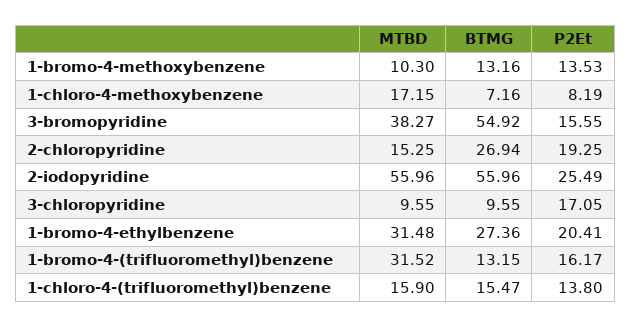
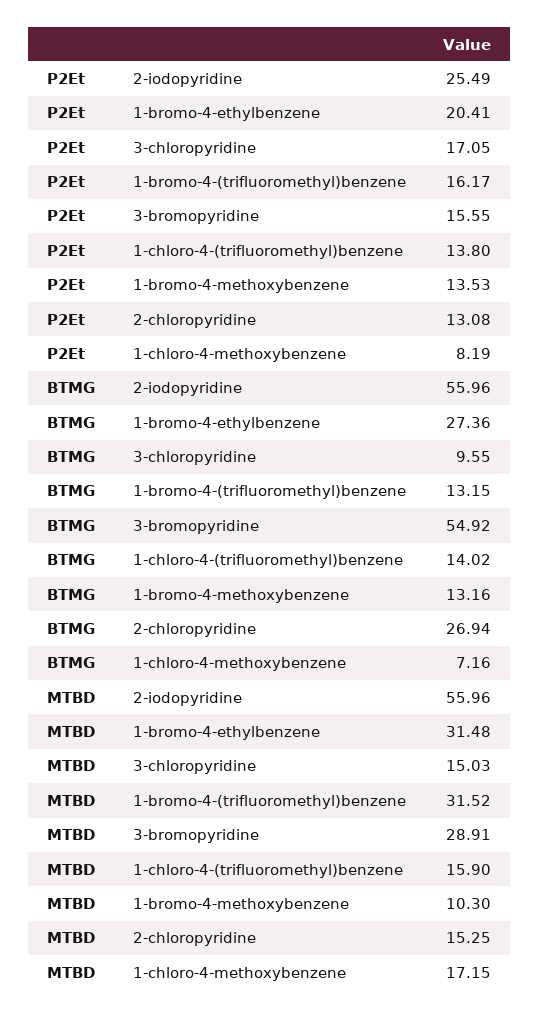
  {
    "MTBD": {
      "1-bromo-4-methoxybenzene": 10.3,
      "1-chloro-4-methoxybenzene": 17.15,
-     "3-bromopyridine": 38.27,
+     "3-bromopyridine": 28.91,
      "2-chloropyridine": 15.25,
      "2-iodopyridine": 55.96,
-     "3-chloropyridine": 9.55,
+     "3-chloropyridine": 15.03,
      "1-bromo-4-ethylbenzene": 31.48,
      "1-bromo-4-(trifluoromethyl)benzene": 31.52,
      "1-chloro-4-(trifluoromethyl)benzene": 15.9
    },
    "BTMG": {
      "1-bromo-4-methoxybenzene": 13.16,
      "1-chloro-4-methoxybenzene": 7.16,
      "3-bromopyridine": 54.92,
      "2-chloropyridine": 26.94,
      "2-iodopyridine": 55.96,
      "3-chloropyridine": 9.55,
      "1-bromo-4-ethylbenzene": 27.36,
      "1-bromo-4-(trifluoromethyl)benzene": 13.15,
-     "1-chloro-4-(trifluoromethyl)benzene": 15.47
+     "1-chloro-4-(trifluoromethyl)benzene": 14.02
    },
    "P2Et": {
      "1-bromo-4-methoxybenzene": 13.53,
      "1-chloro-4-methoxybenzene": 8.19,
      "3-bromopyridine": 15.55,
-     "2-chloropyridine": 19.25,
+     "2-chloropyridine": 13.08,
      "2-iodopyridine": 25.49,
      "3-chloropyridine": 17.05,
      "1-bromo-4-ethylbenzene": 20.41,
      "1-bromo-4-(trifluoromethyl)benzene": 16.17,
      "1-chloro-4-(trifluoromethyl)benzene": 13.8
    }
  }

